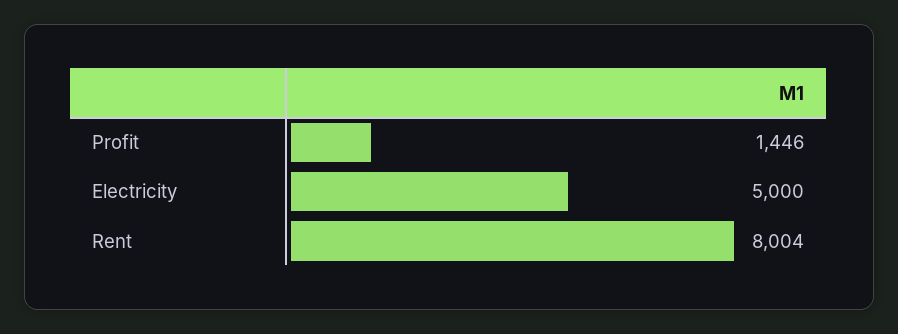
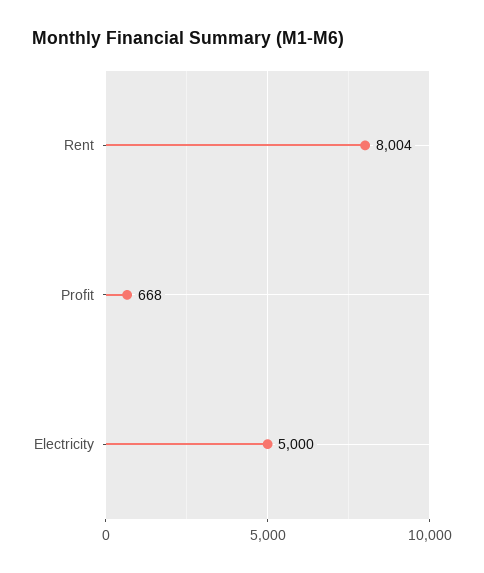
  {
-   "Profit": 1446,
+   "Profit": 668,
    "Electricity": 5000,
    "Rent": 8004
  }

